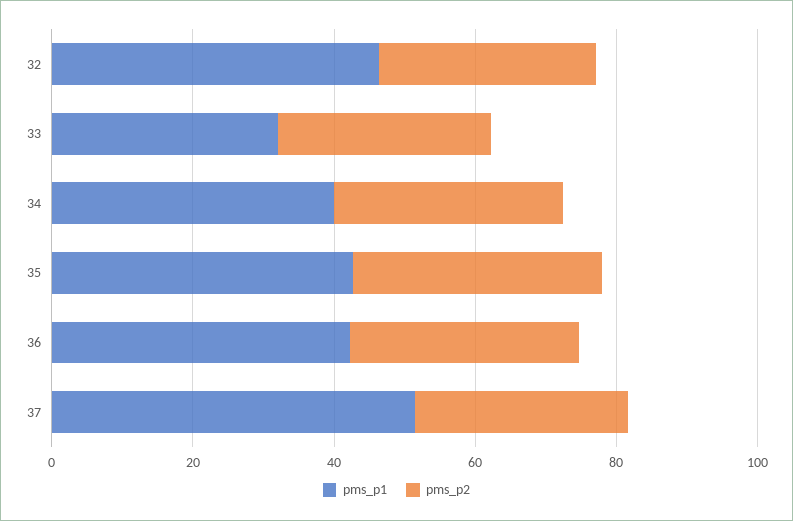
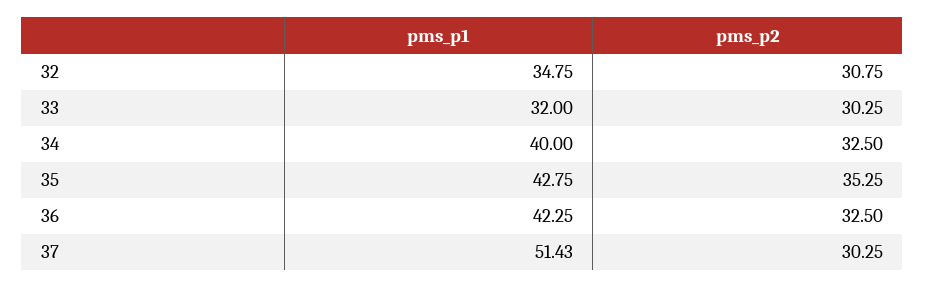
  {
    "pms_p1": {
-     "32": 45,
+     "32": 34.75,
      "33": 32,
      "34": 40,
      "35": 42.75,
      "36": 42.25,
      "37": 51.43
    },
    "pms_p2": {
      "32": 30.75,
      "33": 30.25,
      "34": 32.5,
      "35": 35.25,
      "36": 32.5,
      "37": 30.25
    }
  }

